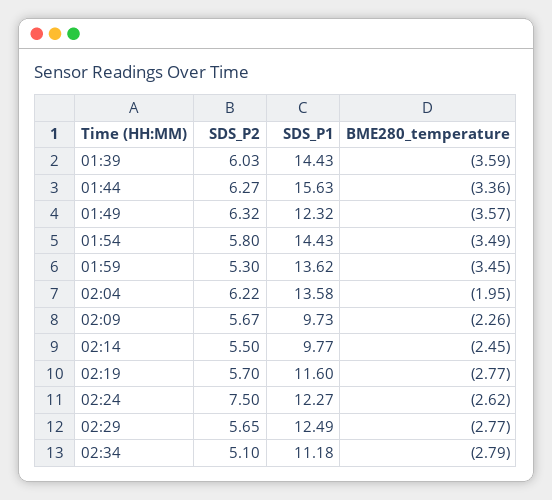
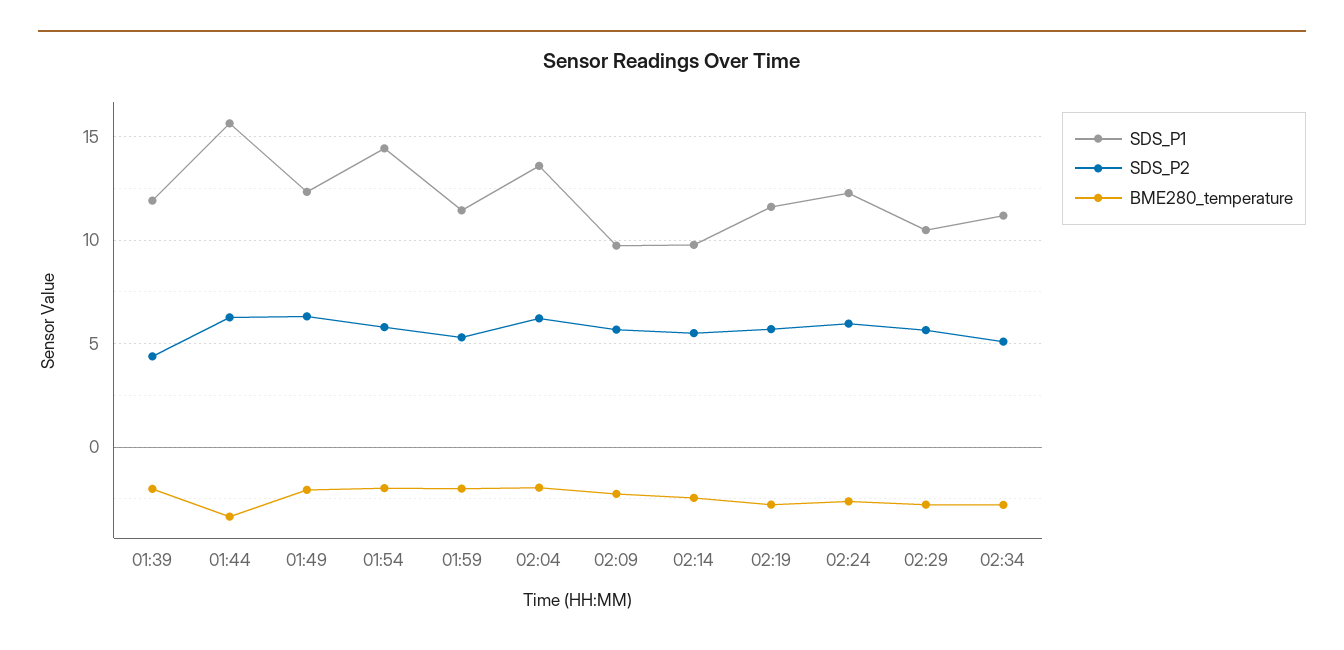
  {
    "SDS_P2": {
-     "01:39": 6.03,
+     "01:39": 4.5,
      "01:44": 6.27,
      "01:49": 6.32,
      "01:54": 5.8,
      "01:59": 5.3,
      "02:04": 6.22,
      "02:09": 5.67,
      "02:14": 5.5,
      "02:19": 5.7,
-     "02:24": 7.5,
+     "02:24": 6,
      "02:29": 5.65,
      "02:34": 5.1
    },
    "SDS_P1": {
-     "01:39": 14.43,
+     "01:39": 12,
      "01:44": 15.63,
      "01:49": 12.32,
      "01:54": 14.43,
-     "01:59": 13.62,
+     "01:59": 11.5,
      "02:04": 13.58,
      "02:09": 9.73,
      "02:14": 9.77,
      "02:19": 11.6,
      "02:24": 12.27,
-     "02:29": 12.49,
+     "02:29": 10.5,
      "02:34": 11.18
    },
    "BME280_temperature": {
-     "01:39": -3.59,
+     "01:39": -2,
      "01:44": -3.36,
-     "01:49": -3.57,
+     "01:49": -2,
-     "01:54": -3.49,
+     "01:54": -2,
-     "01:59": -3.45,
+     "01:59": -2,
      "02:04": -1.95,
      "02:09": -2.26,
      "02:14": -2.45,
      "02:19": -2.77,
      "02:24": -2.62,
      "02:29": -2.77,
      "02:34": -2.79
    }
  }

